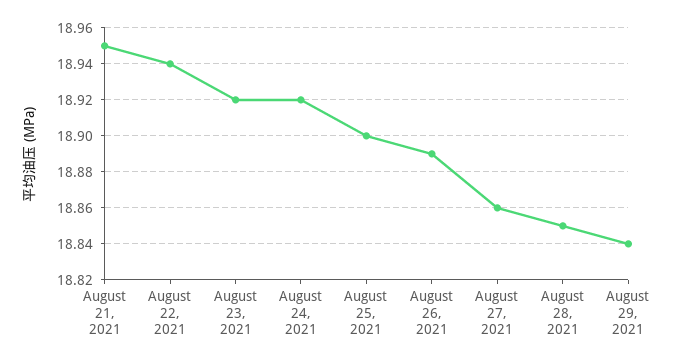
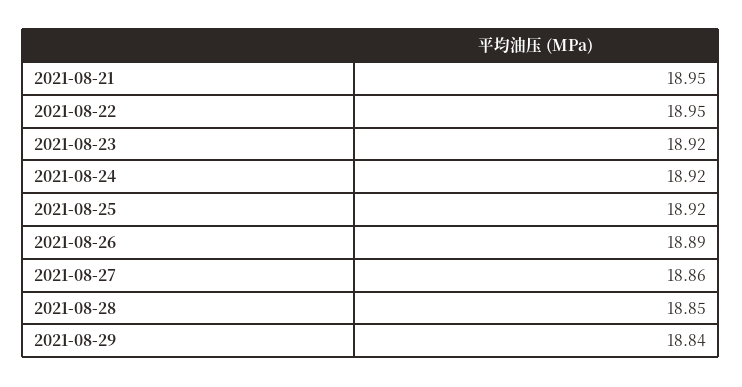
  {
    "August 21, 2021": 18.95,
-   "August 22, 2021": 18.94,
+   "August 22, 2021": 18.95,
    "August 23, 2021": 18.92,
    "August 24, 2021": 18.92,
-   "August 25, 2021": 18.9,
+   "August 25, 2021": 18.92,
    "August 26, 2021": 18.89,
    "August 27, 2021": 18.86,
    "August 28, 2021": 18.85,
    "August 29, 2021": 18.84
  }

